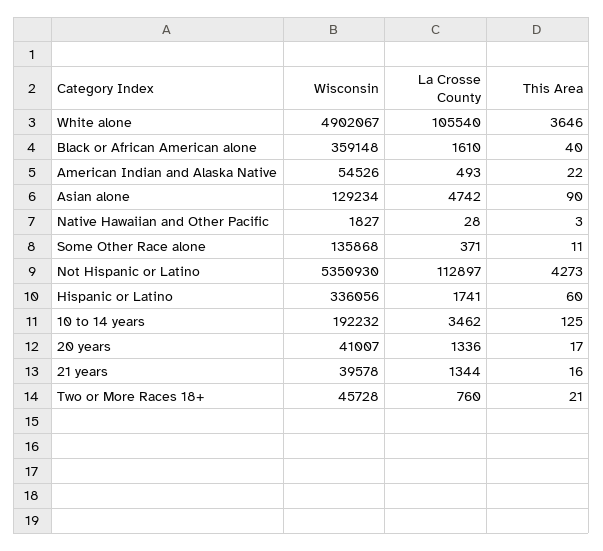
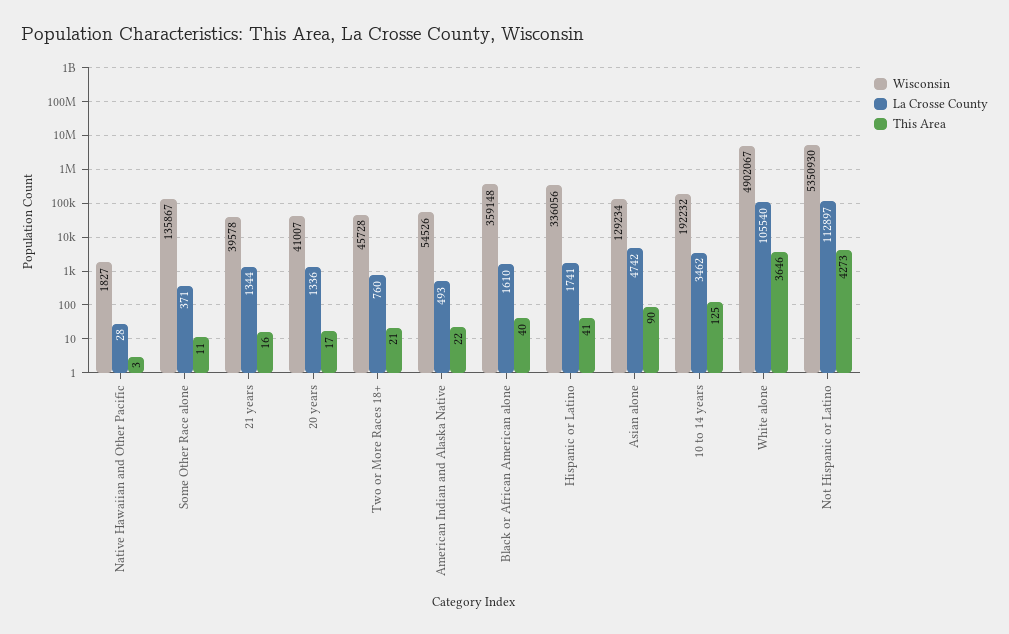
  {
    "Wisconsin": {
      "White alone": 4902067,
      "Black or African American alone": 359148,
      "American Indian and Alaska Native": 54526,
      "Asian alone": 129234,
      "Native Hawaiian and Other Pacific": 1827,
-     "Some Other Race alone": 135868,
+     "Some Other Race alone": 135867,
      "Not Hispanic or Latino": 5350930,
      "Hispanic or Latino": 336056,
      "10 to 14 years": 192232,
      "20 years": 41007,
      "21 years": 39578,
      "Two or More Races 18+": 45728
    },
    "La Crosse County": {
      "White alone": 105540,
      "Black or African American alone": 1610,
      "American Indian and Alaska Native": 493,
      "Asian alone": 4742,
      "Native Hawaiian and Other Pacific": 28,
      "Some Other Race alone": 371,
      "Not Hispanic or Latino": 112897,
      "Hispanic or Latino": 1741,
      "10 to 14 years": 3462,
      "20 years": 1336,
      "21 years": 1344,
      "Two or More Races 18+": 760
    },
    "This Area": {
      "White alone": 3646,
      "Black or African American alone": 40,
      "American Indian and Alaska Native": 22,
      "Asian alone": 90,
      "Native Hawaiian and Other Pacific": 3,
      "Some Other Race alone": 11,
      "Not Hispanic or Latino": 4273,
-     "Hispanic or Latino": 60,
+     "Hispanic or Latino": 41,
      "10 to 14 years": 125,
      "20 years": 17,
      "21 years": 16,
      "Two or More Races 18+": 21
    }
  }

